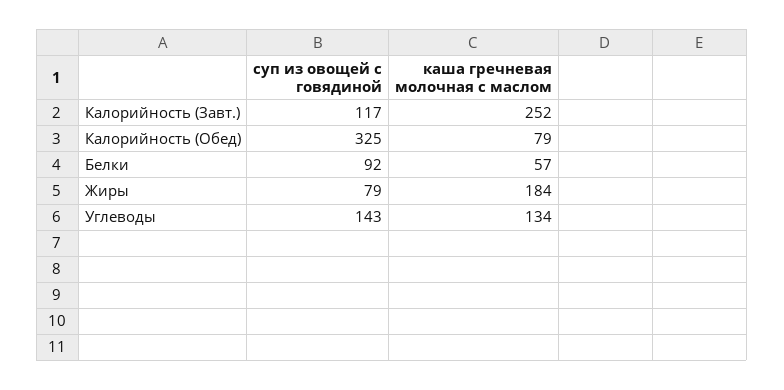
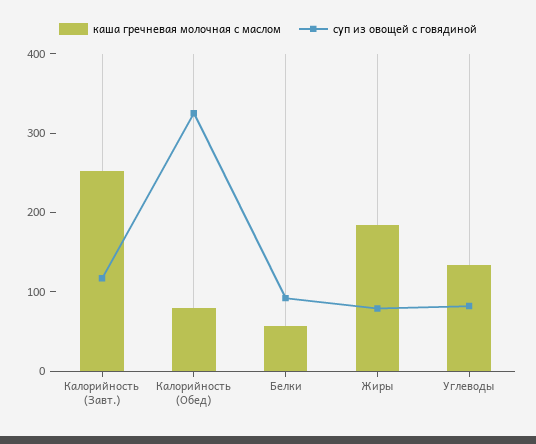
  {
    "суп из овощей с говядиной": {
      "Калорийность (Завт.)": 117,
      "Калорийность (Обед)": 325,
      "Белки": 92,
      "Жиры": 79,
-     "Углеводы": 143
+     "Углеводы": 80
    },
    "каша гречневая молочная с маслом": {
      "Калорийность (Завт.)": 252,
      "Калорийность (Обед)": 79,
      "Белки": 57,
      "Жиры": 184,
      "Углеводы": 134
    }
  }

